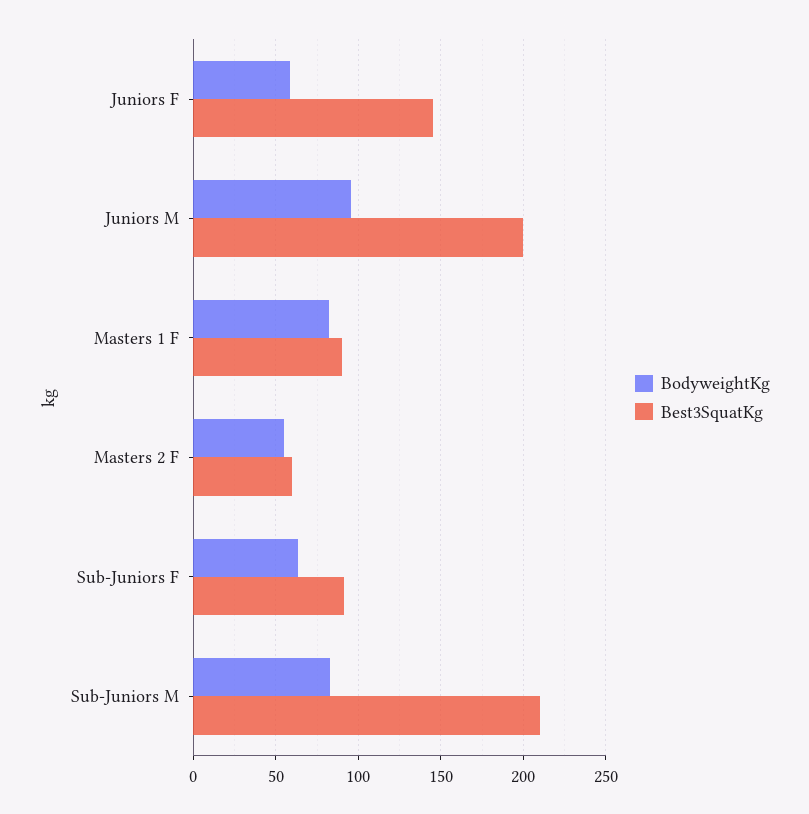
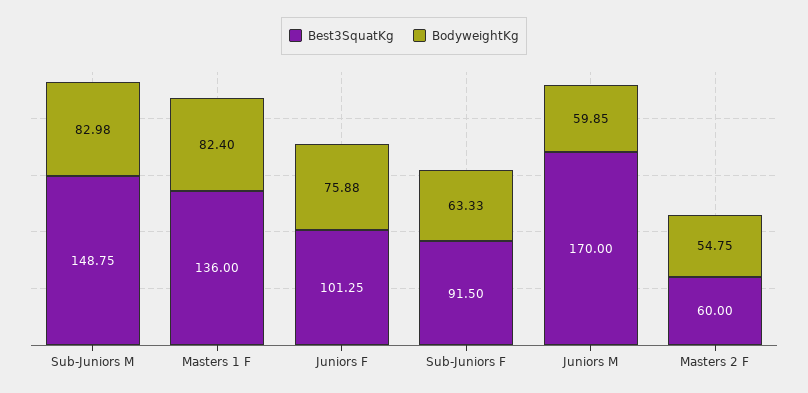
  {
    "BodyweightKg": {
-     "Juniors F": 60,
+     "Juniors F": 75.88,
-     "Juniors M": 95,
+     "Juniors M": 59.85,
      "Masters 1 F": 82.4,
      "Masters 2 F": 54.75,
      "Sub-Juniors F": 63.33,
      "Sub-Juniors M": 82.98
    },
    "Best3SquatKg": {
-     "Juniors F": 145,
+     "Juniors F": 101.25,
-     "Juniors M": 200,
+     "Juniors M": 170,
-     "Masters 1 F": 90,
+     "Masters 1 F": 136,
      "Masters 2 F": 60,
      "Sub-Juniors F": 91.5,
-     "Sub-Juniors M": 210
+     "Sub-Juniors M": 148.75
    }
  }

